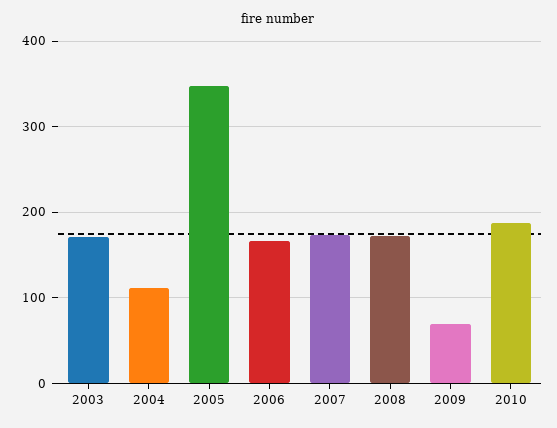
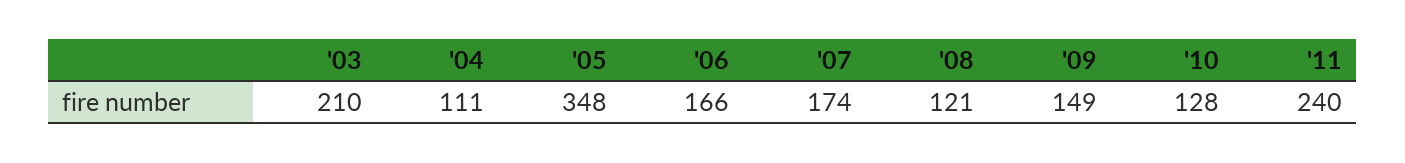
  {
-   "2003": 170,
+   "2003": 210,
    "2004": 111,
    "2005": 348,
    "2006": 166,
    "2007": 174,
-   "2008": 170,
+   "2008": 121,
-   "2009": 70,
+   "2009": 149,
-   "2010": 190
+   "2010": 128,
+   "'11": 240
  }

